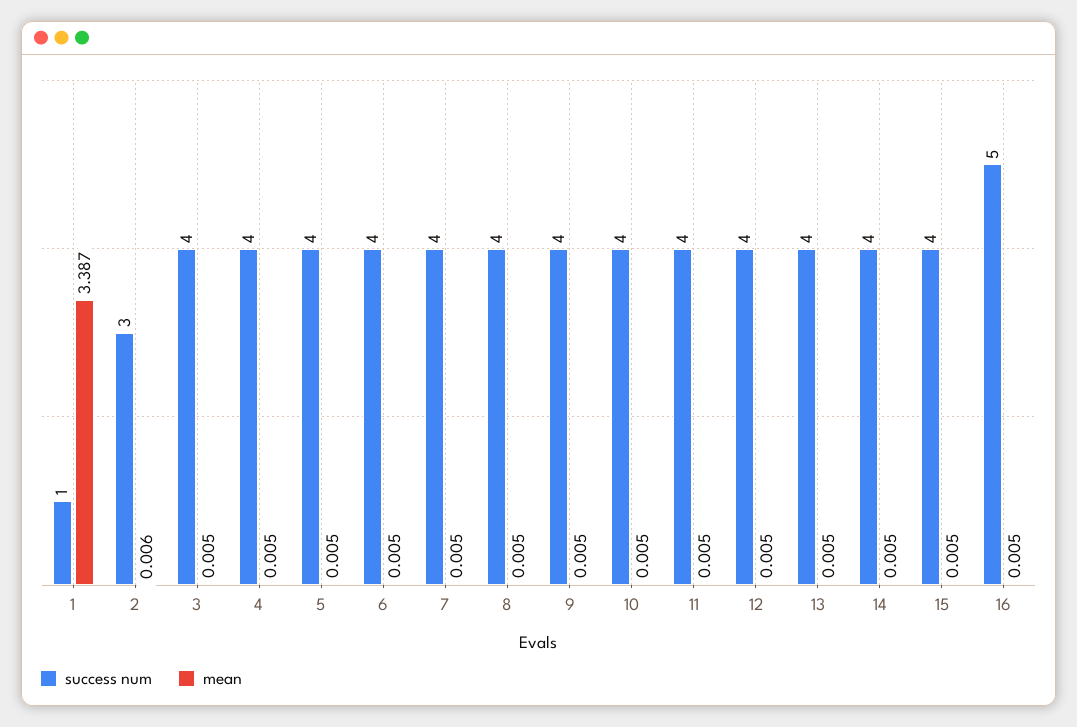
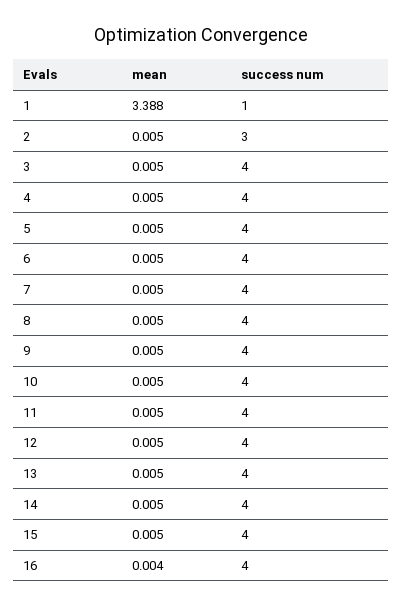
  {
    "success num": {
      "1": 1,
      "2": 3,
      "3": 4,
      "4": 4,
      "5": 4,
      "6": 4,
      "7": 4,
      "8": 4,
      "9": 4,
      "10": 4,
      "11": 4,
      "12": 4,
      "13": 4,
      "14": 4,
      "15": 4,
-     "16": 5
+     "16": 4
    },
    "mean": {
-     "1": 3.387,
+     "1": 3.388,
-     "2": 0.006,
+     "2": 0.005,
      "3": 0.005,
      "4": 0.005,
      "5": 0.005,
      "6": 0.005,
      "7": 0.005,
      "8": 0.005,
      "9": 0.005,
      "10": 0.005,
      "11": 0.005,
      "12": 0.005,
      "13": 0.005,
      "14": 0.005,
      "15": 0.005,
-     "16": 0.005
+     "16": 0.004
    }
  }

